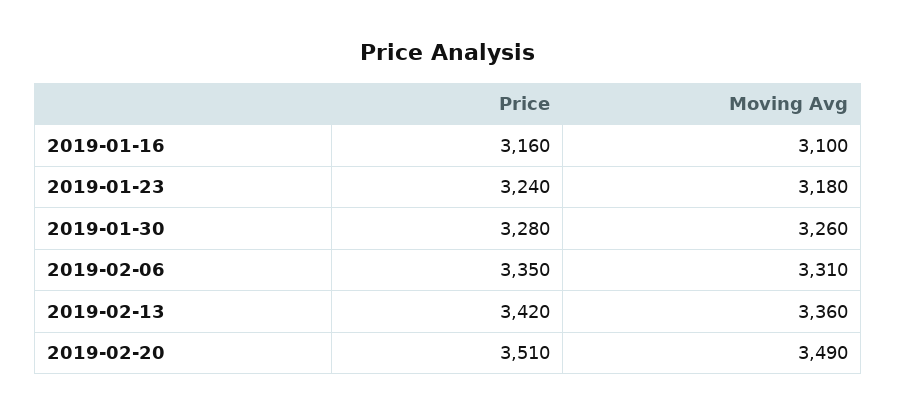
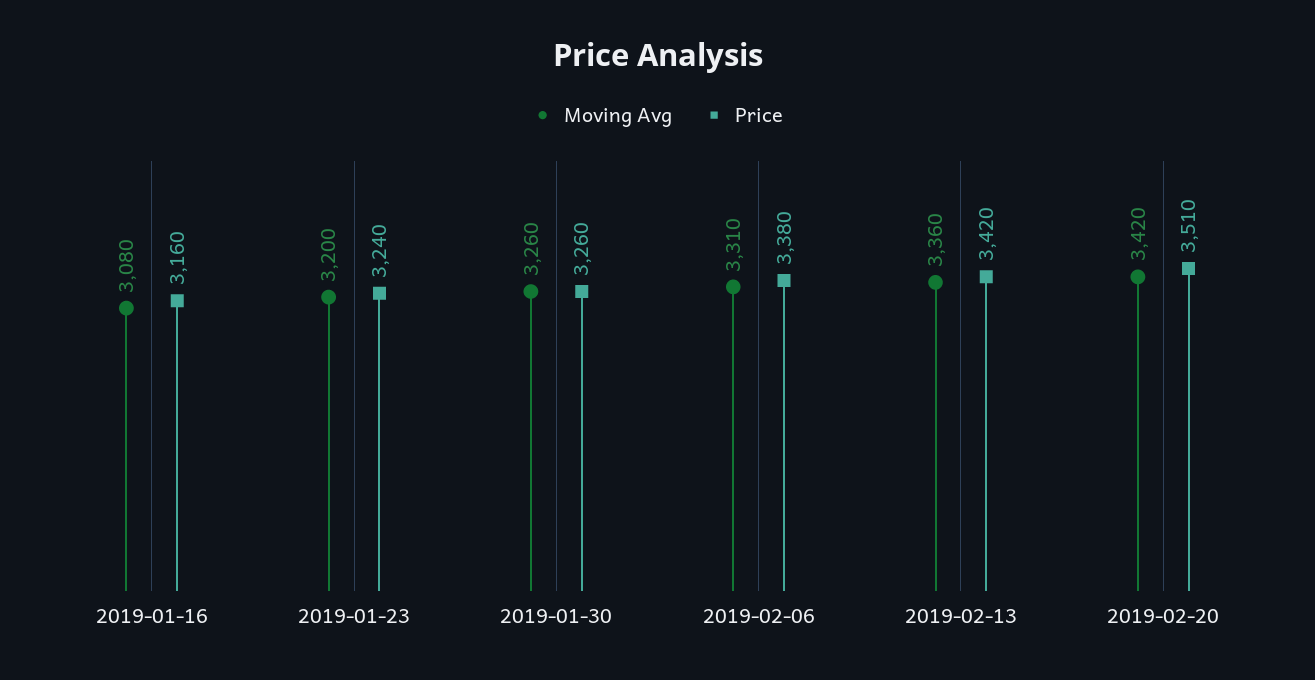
  {
    "Price": {
      "2019-01-16": 3160,
      "2019-01-23": 3240,
-     "2019-01-30": 3280,
+     "2019-01-30": 3260,
-     "2019-02-06": 3350,
+     "2019-02-06": 3380,
      "2019-02-13": 3420,
      "2019-02-20": 3510
    },
    "Moving Avg": {
-     "2019-01-16": 3100,
+     "2019-01-16": 3080,
-     "2019-01-23": 3180,
+     "2019-01-23": 3200,
      "2019-01-30": 3260,
      "2019-02-06": 3310,
      "2019-02-13": 3360,
-     "2019-02-20": 3490
+     "2019-02-20": 3420
    }
  }

